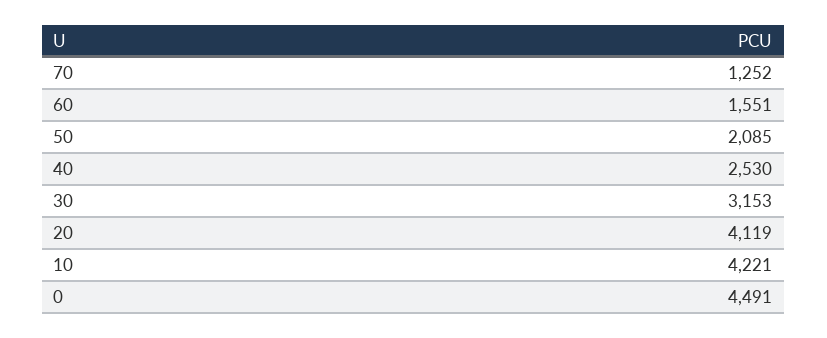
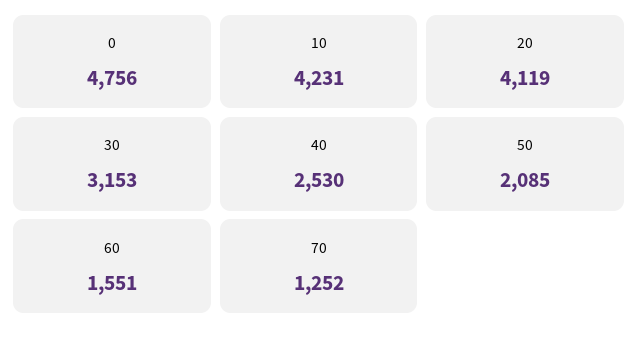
  {
    "70": 1252,
    "60": 1551,
    "50": 2085,
    "40": 2530,
    "30": 3153,
    "20": 4119,
-   "10": 4221,
+   "10": 4231,
-   "0": 4491
+   "0": 4756
  }

